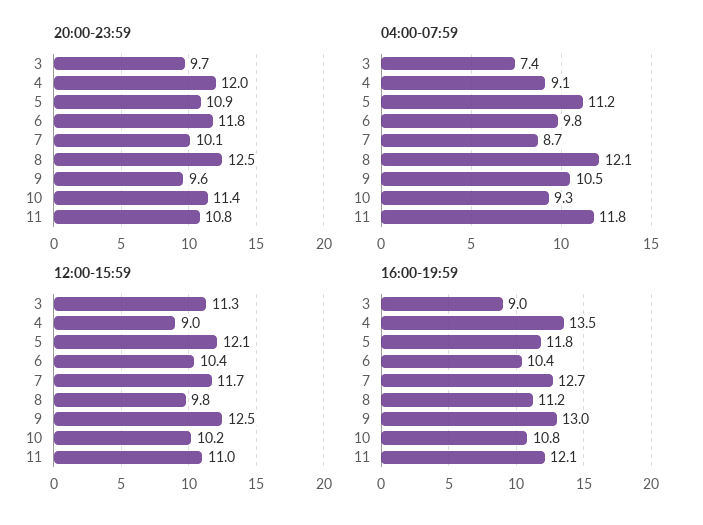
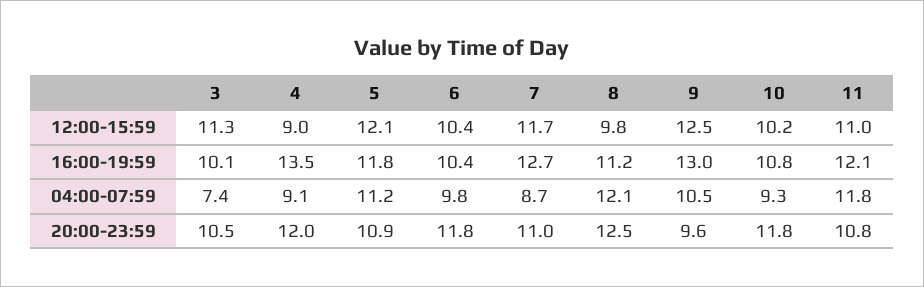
  {
    "20:00-23:59": {
-     "3": 9.7,
+     "3": 10.5,
      "4": 12,
      "5": 10.9,
      "6": 11.8,
-     "7": 10.1,
+     "7": 11,
      "8": 12.5,
      "9": 9.6,
-     "10": 11.4,
+     "10": 11.8,
      "11": 10.8
    },
    "04:00-07:59": {
      "3": 7.4,
      "4": 9.1,
      "5": 11.2,
      "6": 9.8,
      "7": 8.7,
      "8": 12.1,
      "9": 10.5,
      "10": 9.3,
      "11": 11.8
    },
    "12:00-15:59": {
      "3": 11.3,
      "4": 9,
      "5": 12.1,
      "6": 10.4,
      "7": 11.7,
      "8": 9.8,
      "9": 12.5,
      "10": 10.2,
      "11": 11
    },
    "16:00-19:59": {
-     "3": 9,
+     "3": 10.1,
      "4": 13.5,
      "5": 11.8,
      "6": 10.4,
      "7": 12.7,
      "8": 11.2,
      "9": 13,
      "10": 10.8,
      "11": 12.1
    }
  }

